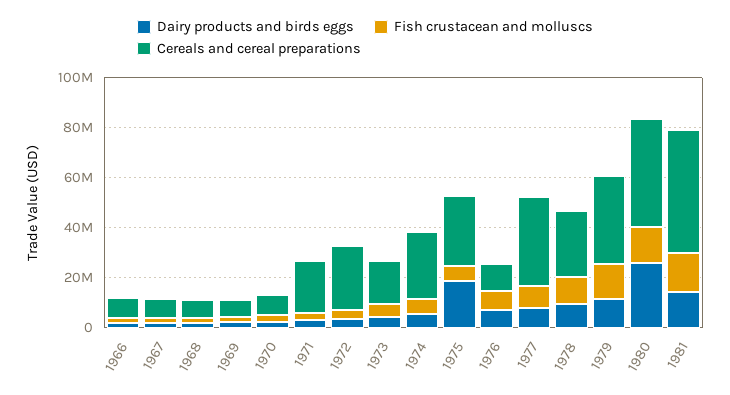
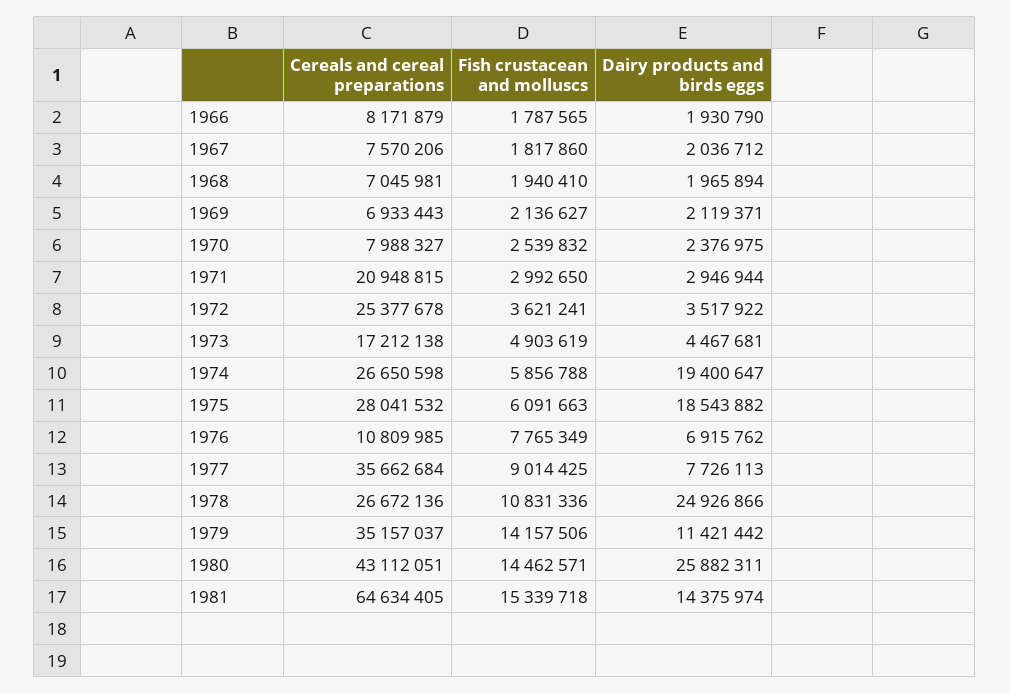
  {
    "Dairy products and birds eggs": {
      "1966": 1930790,
      "1967": 2036712,
      "1968": 1965894,
      "1969": 2119371,
      "1970": 2376975,
      "1971": 2946944,
      "1972": 3517922,
      "1973": 4467681,
-     "1974": 5000000,
+     "1974": 19400647,
      "1975": 18543882,
      "1976": 6915762,
      "1977": 7726113,
-     "1978": 10000000,
+     "1978": 24926866,
      "1979": 11421442,
      "1980": 25882311,
      "1981": 14375974
    },
    "Fish crustacean and molluscs": {
      "1966": 1787565,
      "1967": 1817860,
      "1968": 1940410,
      "1969": 2136627,
      "1970": 2539832,
      "1971": 2992650,
      "1972": 3621241,
      "1973": 4903619,
      "1974": 5856788,
      "1975": 6091663,
      "1976": 7765349,
      "1977": 9014425,
      "1978": 10831336,
      "1979": 14157506,
      "1980": 14462571,
      "1981": 15339718
    },
    "Cereals and cereal preparations": {
      "1966": 8171879,
      "1967": 7570206,
      "1968": 7045981,
      "1969": 6933443,
      "1970": 7988327,
      "1971": 20948815,
      "1972": 25377678,
      "1973": 17212138,
      "1974": 26650598,
      "1975": 28041532,
      "1976": 10809985,
      "1977": 35662684,
      "1978": 26672136,
      "1979": 35157037,
      "1980": 43112051,
-     "1981": 50000000
+     "1981": 64634405
    }
  }

